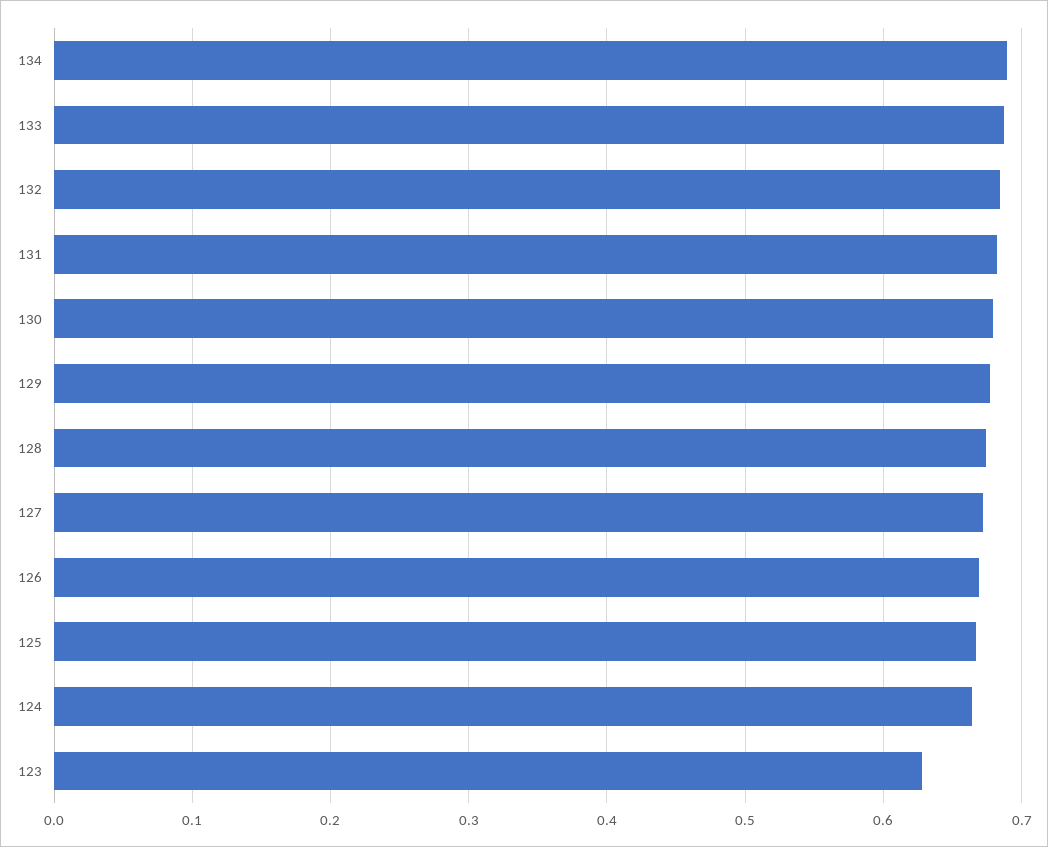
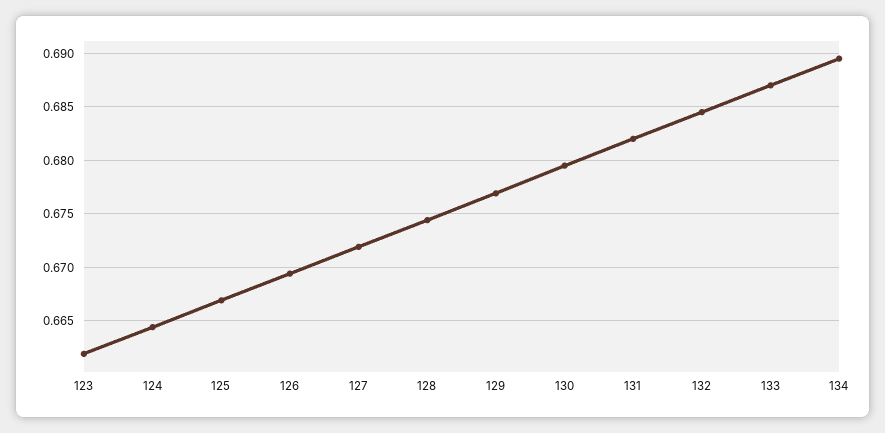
  {
    "134": 0.69,
    "133": 0.687,
    "132": 0.685,
    "131": 0.682,
    "130": 0.68,
    "129": 0.677,
    "128": 0.674,
    "127": 0.672,
    "126": 0.669,
    "125": 0.667,
    "124": 0.664,
-   "123": 0.63
+   "123": 0.662
  }

